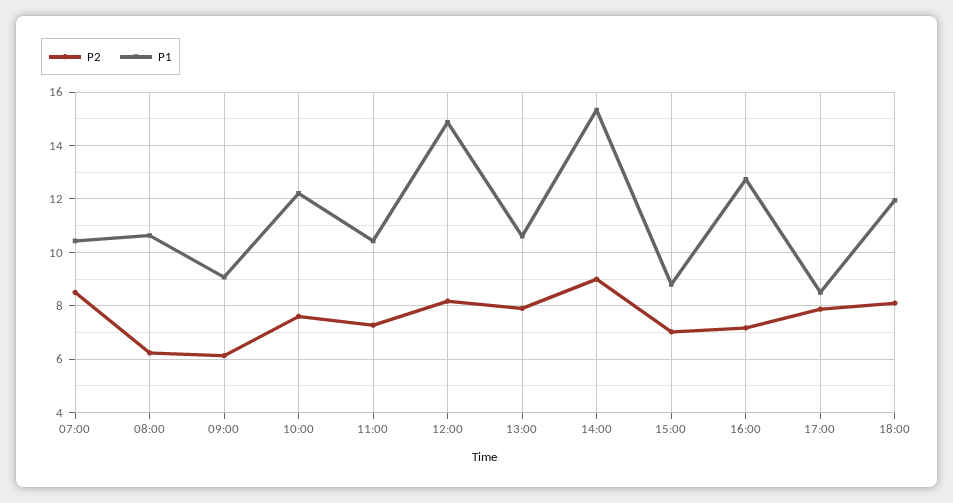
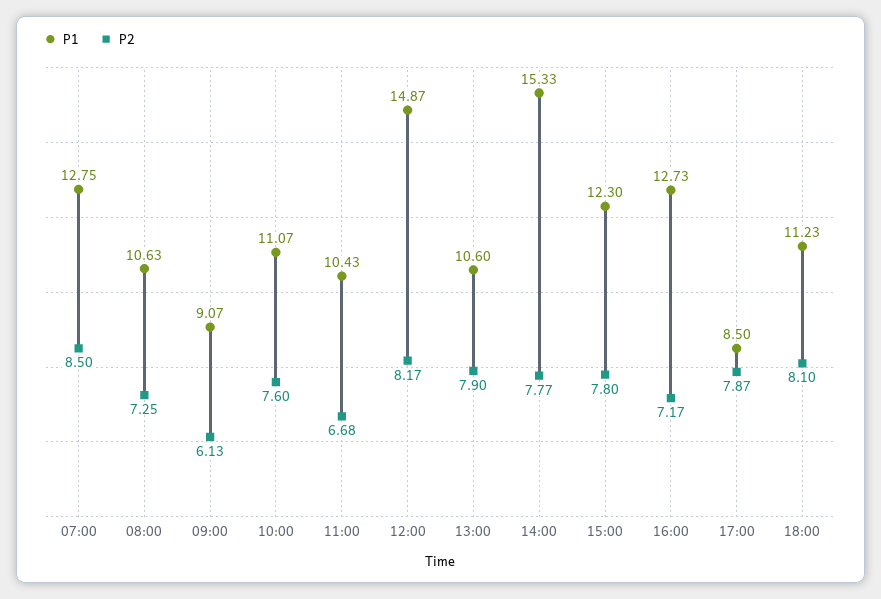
  {
    "P2": {
      "07:00": 8.5,
-     "08:00": 6.25,
+     "08:00": 7.25,
      "09:00": 6.13,
      "10:00": 7.6,
-     "11:00": 7.25,
+     "11:00": 6.68,
      "12:00": 8.17,
      "13:00": 7.9,
-     "14:00": 9,
+     "14:00": 7.77,
-     "15:00": 7,
+     "15:00": 7.8,
      "16:00": 7.17,
      "17:00": 7.87,
      "18:00": 8.1
    },
    "P1": {
-     "07:00": 10.5,
+     "07:00": 12.75,
      "08:00": 10.63,
      "09:00": 9.07,
-     "10:00": 12.25,
+     "10:00": 11.07,
      "11:00": 10.43,
      "12:00": 14.87,
      "13:00": 10.6,
      "14:00": 15.33,
-     "15:00": 8.75,
+     "15:00": 12.3,
      "16:00": 12.73,
      "17:00": 8.5,
-     "18:00": 12
+     "18:00": 11.23
    }
  }

